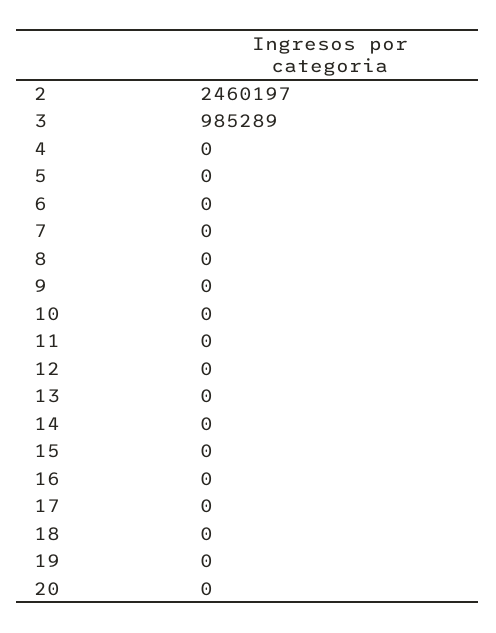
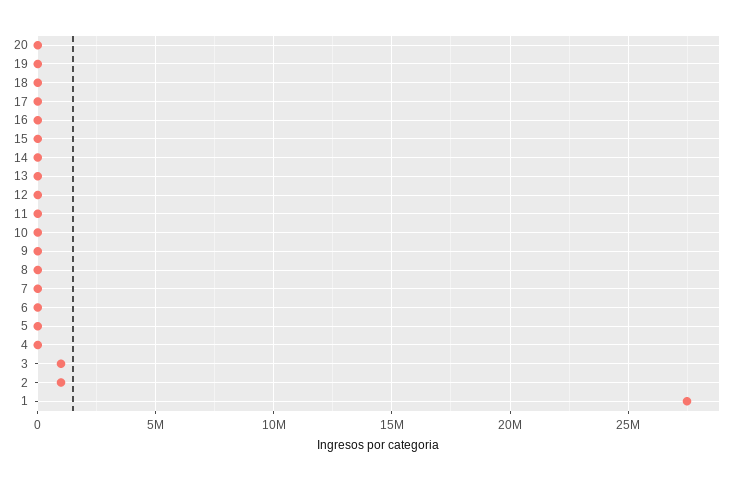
  {
-   "2": 2460197,
+   "2": 1000000,
    "3": 985289,
    "4": 0,
    "5": 0,
    "6": 0,
    "7": 0,
    "8": 0,
    "9": 0,
    "10": 0,
    "11": 0,
    "12": 0,
    "13": 0,
    "14": 0,
    "15": 0,
    "16": 0,
    "17": 0,
    "18": 0,
    "19": 0,
-   "20": 0
+   "20": 0,
+   "1": 27500000
  }

